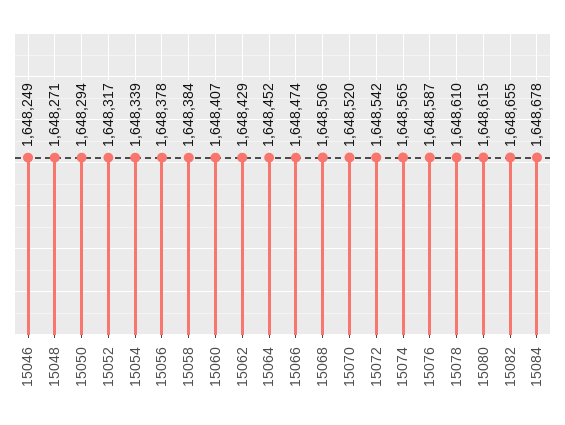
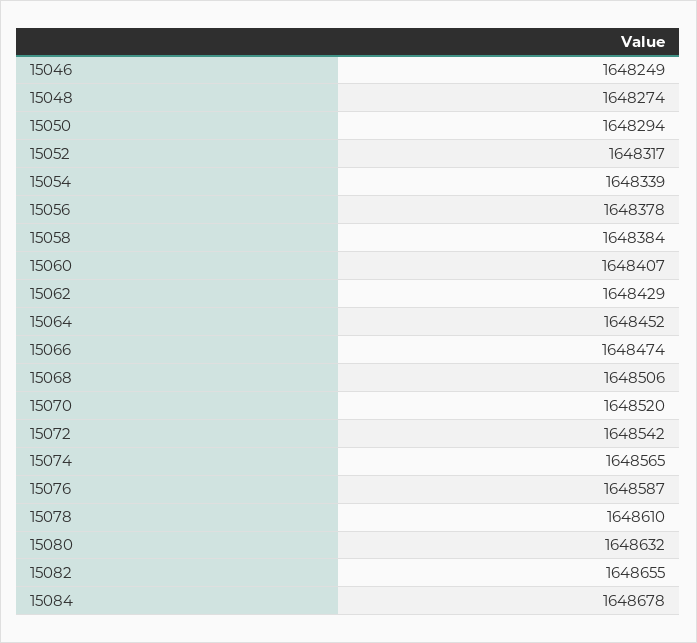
  {
    "15046": 1648249,
-   "15048": 1648271,
+   "15048": 1648274,
    "15050": 1648294,
    "15052": 1648317,
    "15054": 1648339,
    "15056": 1648378,
    "15058": 1648384,
    "15060": 1648407,
    "15062": 1648429,
    "15064": 1648452,
    "15066": 1648474,
    "15068": 1648506,
    "15070": 1648520,
    "15072": 1648542,
    "15074": 1648565,
    "15076": 1648587,
    "15078": 1648610,
-   "15080": 1648615,
+   "15080": 1648632,
    "15082": 1648655,
    "15084": 1648678
  }

